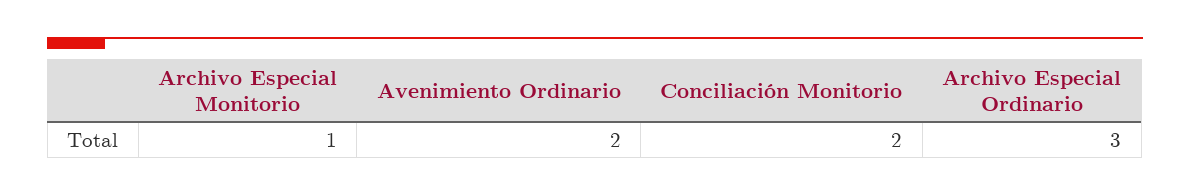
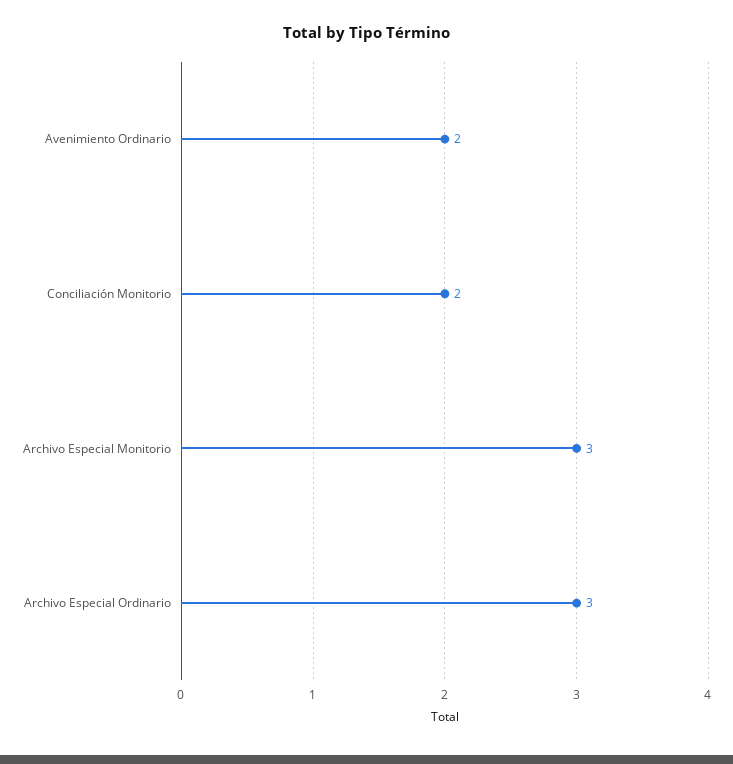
  {
-   "Archivo Especial Monitorio": 1,
+   "Archivo Especial Monitorio": 3,
    "Avenimiento Ordinario": 2,
    "Conciliación Monitorio": 2,
    "Archivo Especial Ordinario": 3
  }

